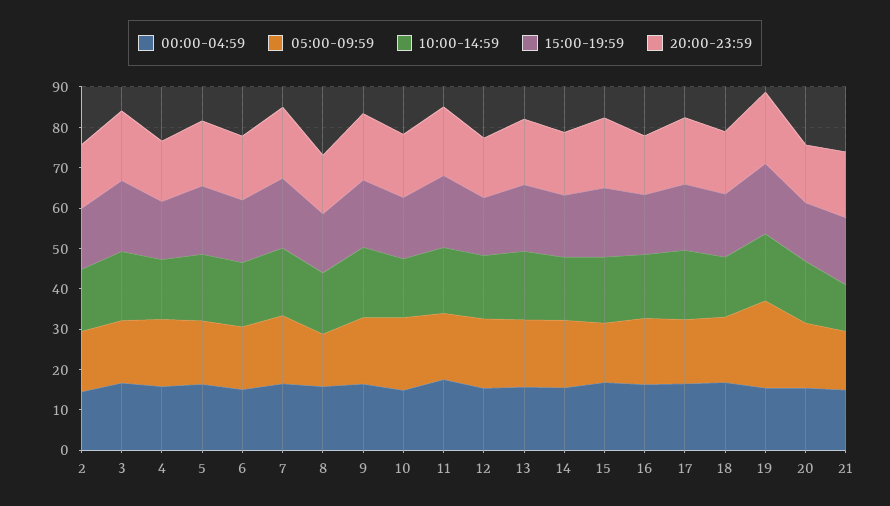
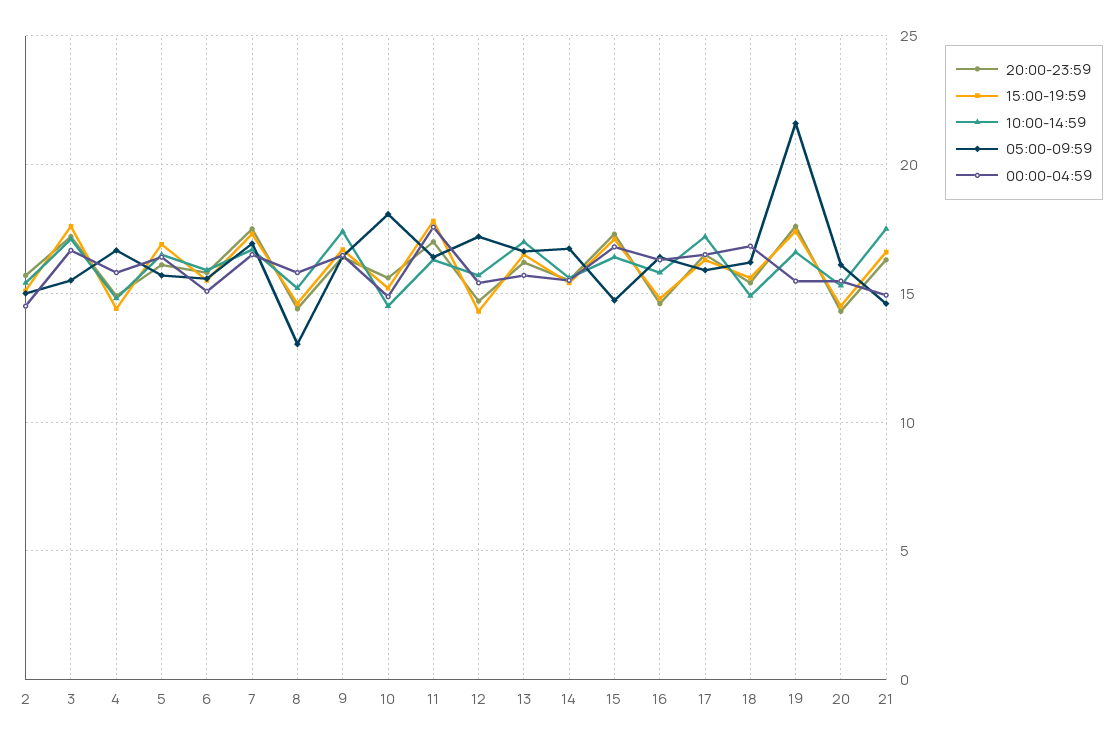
  {
    "00:00-04:59": {
      "2": 14.5,
      "3": 16.5,
      "4": 16,
      "5": 16.5,
      "6": 15,
      "7": 16.5,
      "8": 16,
      "9": 16.5,
      "10": 15,
      "11": 17.5,
      "12": 15.5,
      "13": 15.5,
      "14": 15.5,
      "15": 17,
      "16": 16.5,
      "17": 16.5,
      "18": 17,
      "19": 15.5,
      "20": 15.5,
      "21": 15
    },
    "05:00-09:59": {
      "2": 15,
      "3": 15.5,
      "4": 16.5,
      "5": 15.5,
      "6": 15.5,
      "7": 17,
      "8": 13,
      "9": 16.5,
      "10": 18,
      "11": 16.5,
      "12": 17,
      "13": 16.5,
      "14": 16.5,
      "15": 14.5,
      "16": 16.5,
      "17": 16,
      "18": 16,
      "19": 21.5,
      "20": 16,
      "21": 14.5
    },
    "10:00-14:59": {
      "2": 15.5,
      "3": 17,
      "4": 15,
      "5": 16.5,
      "6": 16,
      "7": 16.5,
      "8": 15,
      "9": 17.5,
      "10": 14.5,
      "11": 16.5,
      "12": 15.5,
      "13": 17,
      "14": 15.5,
      "15": 16.5,
      "16": 16,
      "17": 17,
      "18": 15,
      "19": 16.5,
      "20": 15.5,
-     "21": 12
+     "21": 17.5
    },
    "15:00-19:59": {
      "2": 15,
      "3": 17.5,
      "4": 14.5,
      "5": 17,
      "6": 15.5,
      "7": 17.5,
      "8": 14.5,
      "9": 16.5,
      "10": 15,
      "11": 18,
      "12": 14.5,
      "13": 16.5,
      "14": 15.5,
      "15": 17,
      "16": 15,
      "17": 16.5,
      "18": 15.5,
      "19": 17.5,
      "20": 14.5,
      "21": 16.5
    },
    "20:00-23:59": {
      "2": 15.5,
      "3": 17,
      "4": 15,
      "5": 16,
      "6": 16,
      "7": 17.5,
      "8": 14.5,
      "9": 16.5,
      "10": 15.5,
      "11": 17,
      "12": 14.5,
      "13": 16,
      "14": 15.5,
      "15": 17.5,
      "16": 14.5,
      "17": 16.5,
      "18": 15.5,
      "19": 17.5,
      "20": 14.5,
      "21": 16.5
    }
  }

